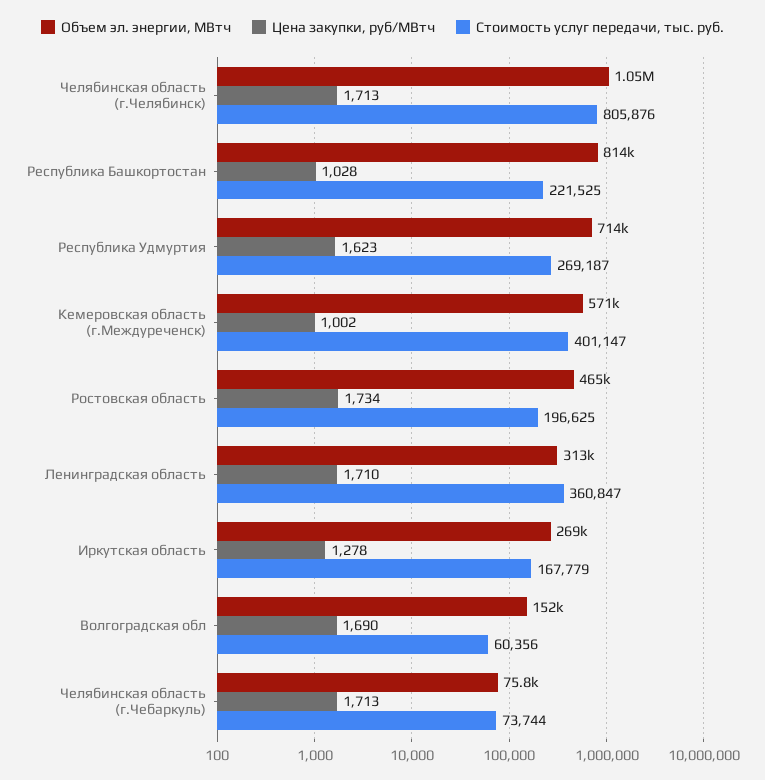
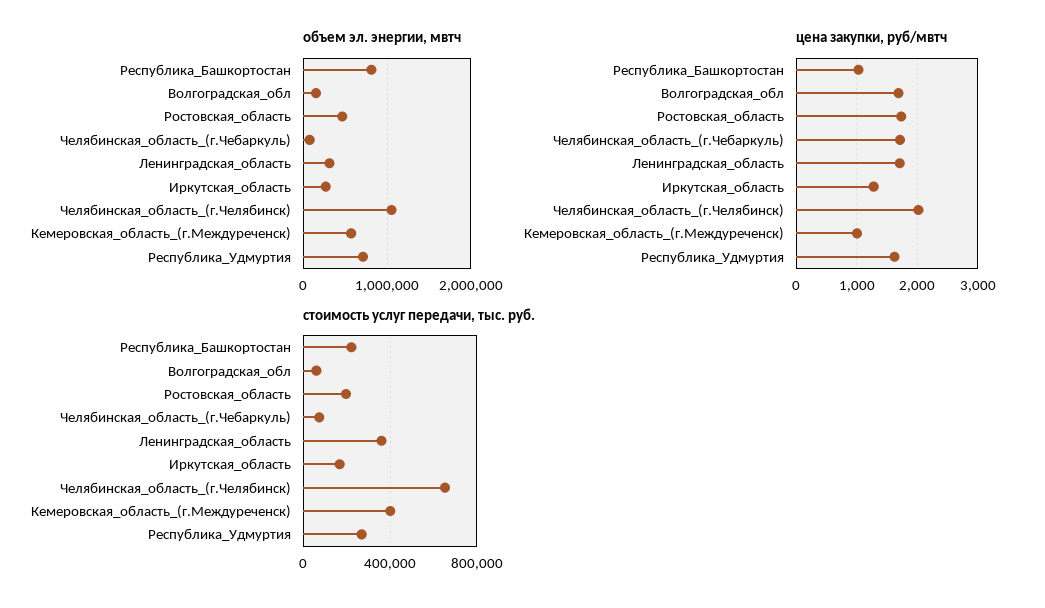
  {
    "Объем эл. энергии, МВтч": {
      "Челябинская область (г.Челябинск)": 1050000,
      "Республика Башкортостан": 814000,
      "Республика Удмуртия": 714000,
      "Кемеровская область (г.Междуреченск)": 571000,
      "Ростовская область": 465000,
      "Ленинградская область": 313000,
      "Иркутская область": 269000,
      "Волгоградская обл": 152000,
      "Челябинская область (г.Чебаркуль)": 75800
    },
    "Цена закупки, руб/МВтч": {
-     "Челябинская область (г.Челябинск)": 1713,
+     "Челябинская область (г.Челябинск)": 2000,
      "Республика Башкортостан": 1028,
      "Республика Удмуртия": 1623,
      "Кемеровская область (г.Междуреченск)": 1002,
      "Ростовская область": 1734,
      "Ленинградская область": 1710,
      "Иркутская область": 1278,
      "Волгоградская обл": 1690,
      "Челябинская область (г.Чебаркуль)": 1713
    },
    "Стоимость услуг передачи, тыс. руб.": {
-     "Челябинская область (г.Челябинск)": 805876,
+     "Челябинская область (г.Челябинск)": 650000,
      "Республика Башкортостан": 221525,
      "Республика Удмуртия": 269187,
      "Кемеровская область (г.Междуреченск)": 401147,
      "Ростовская область": 196625,
      "Ленинградская область": 360847,
      "Иркутская область": 167779,
      "Волгоградская обл": 60356,
      "Челябинская область (г.Чебаркуль)": 73744
    }
  }

